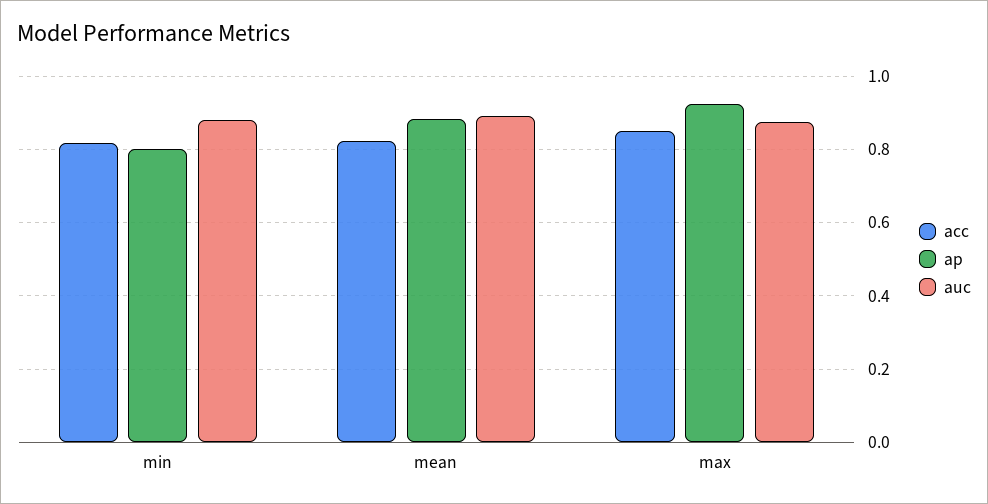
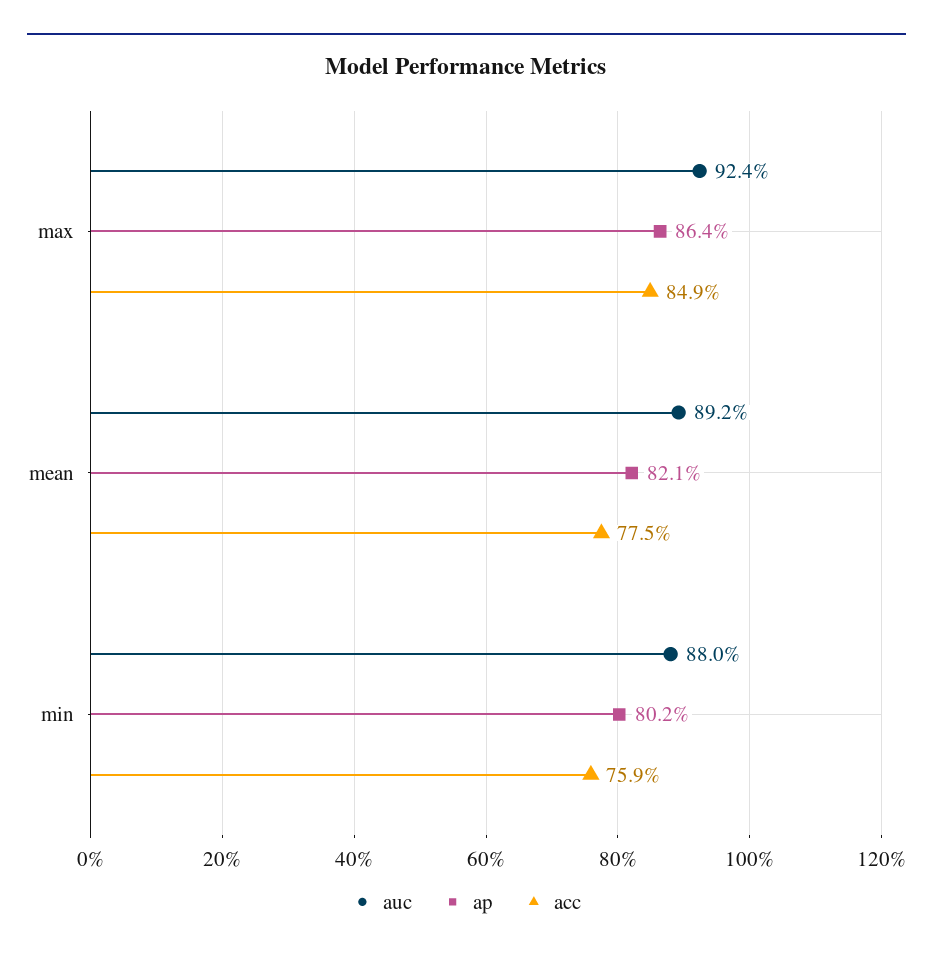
  {
    "acc": {
-     "min": 0.82,
+     "min": 0.759,
-     "mean": 0.82,
+     "mean": 0.775,
      "max": 0.849
    },
    "ap": {
      "min": 0.802,
-     "mean": 0.88,
+     "mean": 0.821,
-     "max": 0.92
+     "max": 0.864
    },
    "auc": {
      "min": 0.88,
      "mean": 0.892,
-     "max": 0.88
+     "max": 0.924
    }
  }

